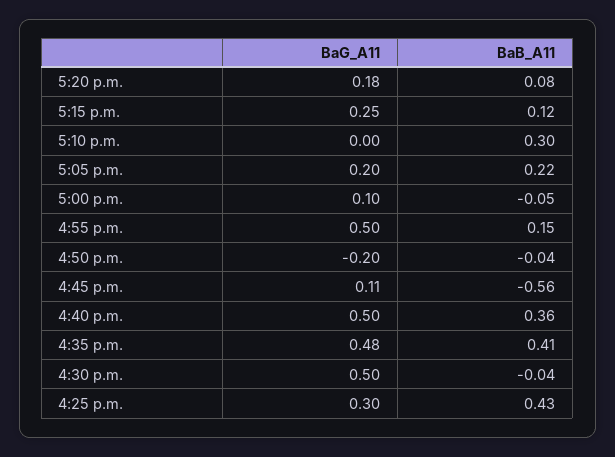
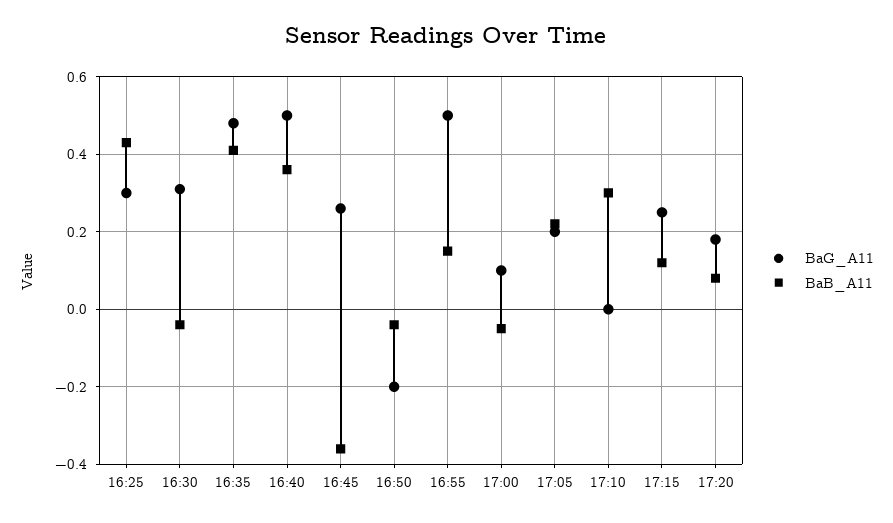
  {
    "BaG_A11": {
      "5:20 p.m.": 0.18,
      "5:15 p.m.": 0.25,
      "5:10 p.m.": 0,
      "5:05 p.m.": 0.2,
      "5:00 p.m.": 0.1,
      "4:55 p.m.": 0.5,
      "4:50 p.m.": -0.2,
-     "4:45 p.m.": 0.11,
+     "4:45 p.m.": 0.25,
      "4:40 p.m.": 0.5,
      "4:35 p.m.": 0.48,
-     "4:30 p.m.": 0.5,
+     "4:30 p.m.": 0.3,
      "4:25 p.m.": 0.3
    },
    "BaB_A11": {
      "5:20 p.m.": 0.08,
      "5:15 p.m.": 0.12,
      "5:10 p.m.": 0.3,
      "5:05 p.m.": 0.22,
      "5:00 p.m.": -0.05,
      "4:55 p.m.": 0.15,
      "4:50 p.m.": -0.04,
-     "4:45 p.m.": -0.56,
+     "4:45 p.m.": -0.35,
      "4:40 p.m.": 0.36,
      "4:35 p.m.": 0.41,
      "4:30 p.m.": -0.04,
      "4:25 p.m.": 0.43
    }
  }

